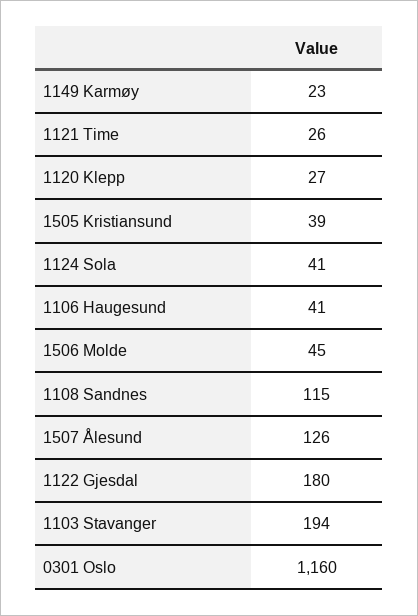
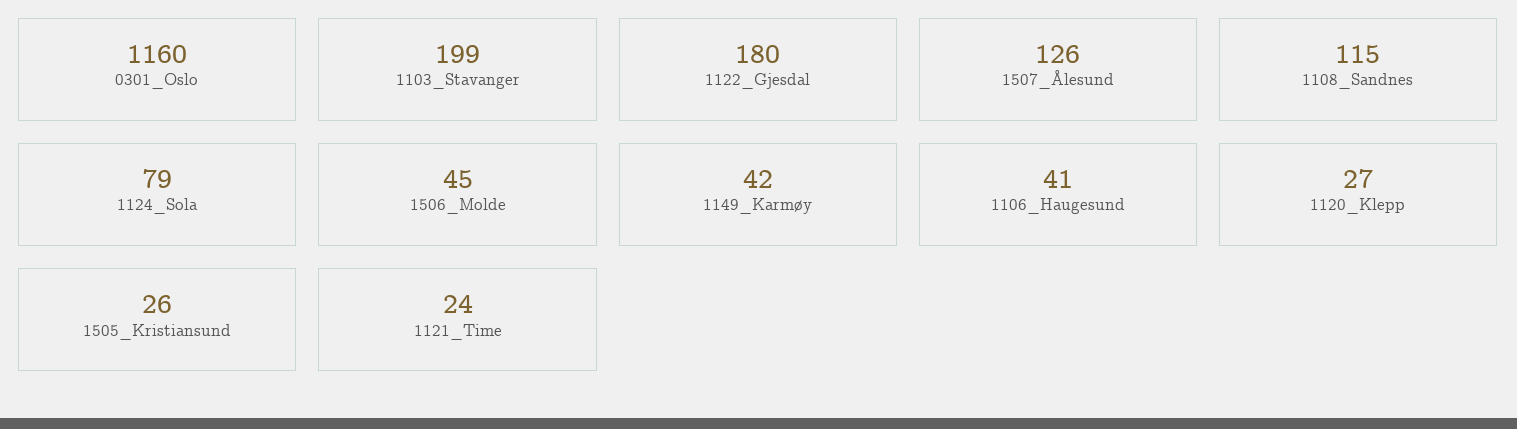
  {
-   "1149 Karmøy": 23,
+   "1149 Karmøy": 42,
-   "1121 Time": 26,
+   "1121 Time": 24,
    "1120 Klepp": 27,
-   "1505 Kristiansund": 39,
+   "1505 Kristiansund": 26,
-   "1124 Sola": 41,
+   "1124 Sola": 79,
    "1106 Haugesund": 41,
    "1506 Molde": 45,
    "1108 Sandnes": 115,
    "1507 Ålesund": 126,
    "1122 Gjesdal": 180,
-   "1103 Stavanger": 194,
+   "1103 Stavanger": 199,
    "0301 Oslo": 1160
  }

